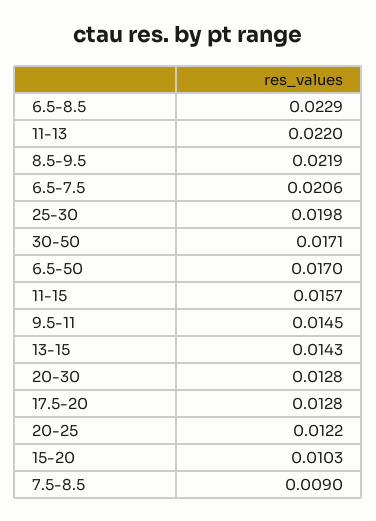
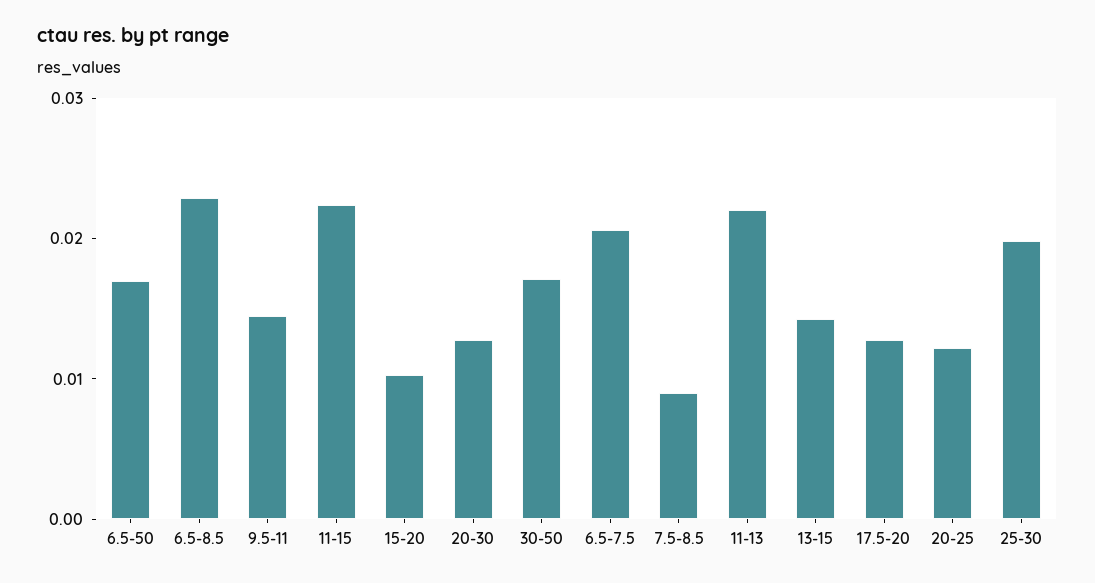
  {
    "6.5-8.5": 0.0229,
    "11-13": 0.022,
-   "8.5-9.5": 0.0219,
    "6.5-7.5": 0.0206,
    "25-30": 0.0198,
    "30-50": 0.0171,
    "6.5-50": 0.017,
-   "11-15": 0.0157,
+   "11-15": 0.022,
    "9.5-11": 0.0145,
    "13-15": 0.0143,
    "20-30": 0.0128,
    "17.5-20": 0.0128,
    "20-25": 0.0122,
    "15-20": 0.0103,
    "7.5-8.5": 0.009
  }

